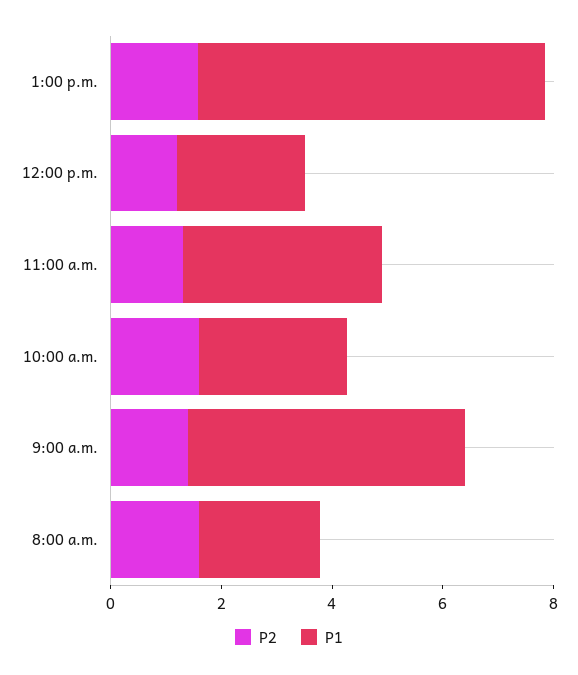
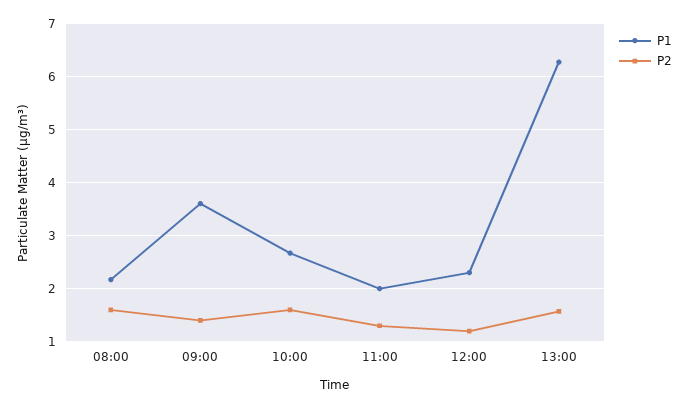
  {
    "P2": {
      "1:00 p.m.": 1.6,
      "12:00 p.m.": 1.2,
      "11:00 a.m.": 1.4,
      "10:00 a.m.": 1.6,
      "9:00 a.m.": 1.4,
      "8:00 a.m.": 1.6
    },
    "P1": {
      "1:00 p.m.": 6.2,
      "12:00 p.m.": 2.4,
-     "11:00 a.m.": 3.5,
+     "11:00 a.m.": 2,
      "10:00 a.m.": 2.6,
-     "9:00 a.m.": 5,
+     "9:00 a.m.": 3.6,
      "8:00 a.m.": 2.2
    }
  }

